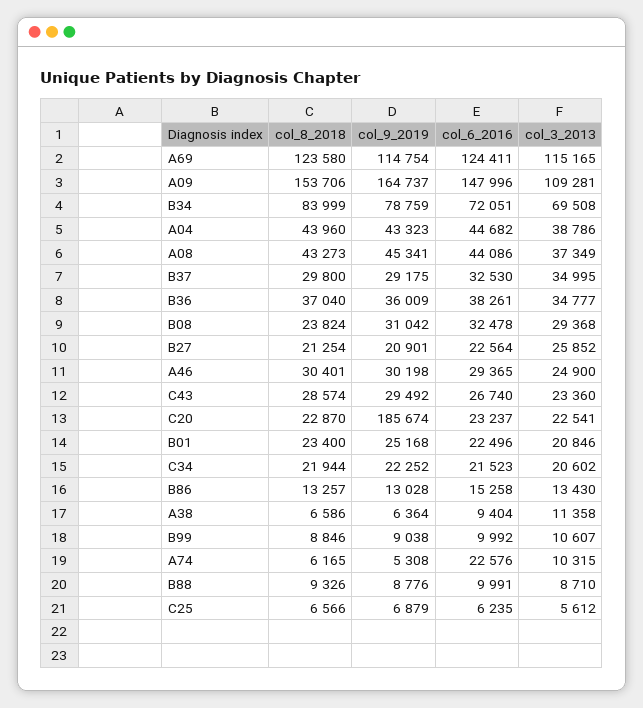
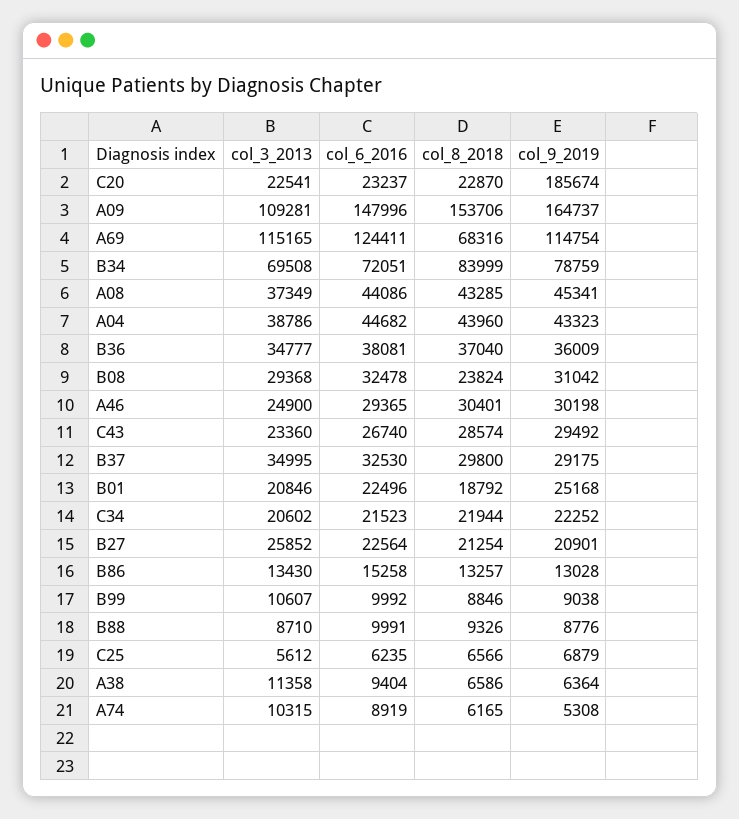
  {
    "col_8_2018": {
-     "A69": 123580,
+     "A69": 68316,
      "A09": 153706,
      "B34": 83999,
      "A04": 43960,
-     "A08": 43273,
+     "A08": 43285,
      "B37": 29800,
      "B36": 37040,
      "B08": 23824,
      "B27": 21254,
      "A46": 30401,
      "C43": 28574,
      "C20": 22870,
-     "B01": 23400,
+     "B01": 18792,
      "C34": 21944,
      "B86": 13257,
      "A38": 6586,
      "B99": 8846,
      "A74": 6165,
      "B88": 9326,
      "C25": 6566
    },
    "col_9_2019": {
      "A69": 114754,
      "A09": 164737,
      "B34": 78759,
      "A04": 43323,
      "A08": 45341,
      "B37": 29175,
      "B36": 36009,
      "B08": 31042,
      "B27": 20901,
      "A46": 30198,
      "C43": 29492,
      "C20": 185674,
      "B01": 25168,
      "C34": 22252,
      "B86": 13028,
      "A38": 6364,
      "B99": 9038,
      "A74": 5308,
      "B88": 8776,
      "C25": 6879
    },
    "col_6_2016": {
      "A69": 124411,
      "A09": 147996,
      "B34": 72051,
      "A04": 44682,
      "A08": 44086,
      "B37": 32530,
-     "B36": 38261,
+     "B36": 38081,
      "B08": 32478,
      "B27": 22564,
      "A46": 29365,
      "C43": 26740,
      "C20": 23237,
      "B01": 22496,
      "C34": 21523,
      "B86": 15258,
      "A38": 9404,
      "B99": 9992,
-     "A74": 22576,
+     "A74": 8919,
      "B88": 9991,
      "C25": 6235
    },
    "col_3_2013": {
      "A69": 115165,
      "A09": 109281,
      "B34": 69508,
      "A04": 38786,
      "A08": 37349,
      "B37": 34995,
      "B36": 34777,
      "B08": 29368,
      "B27": 25852,
      "A46": 24900,
      "C43": 23360,
      "C20": 22541,
      "B01": 20846,
      "C34": 20602,
      "B86": 13430,
      "A38": 11358,
      "B99": 10607,
      "A74": 10315,
      "B88": 8710,
      "C25": 5612
    }
  }

